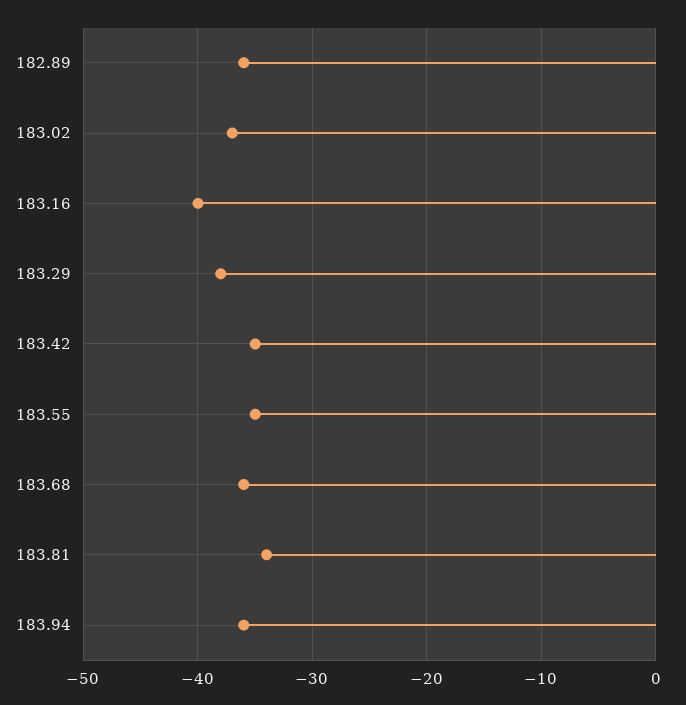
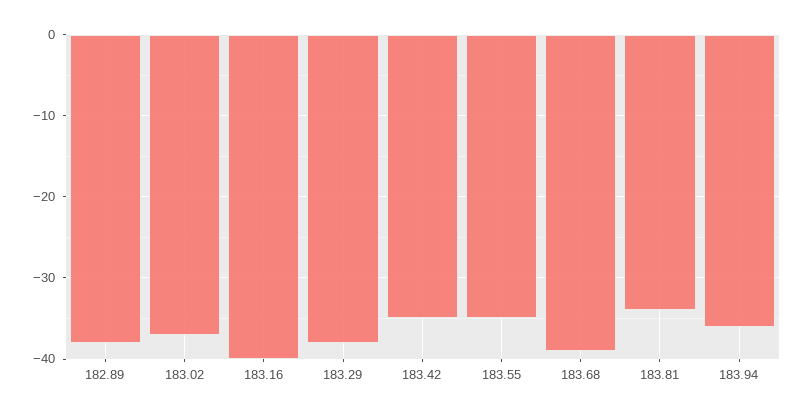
  {
-   "182.89": -36,
+   "182.89": -38,
    "183.02": -37,
    "183.16": -40,
    "183.29": -38,
    "183.42": -35,
    "183.55": -35,
-   "183.68": -36,
+   "183.68": -39,
    "183.81": -34,
    "183.94": -36
  }

